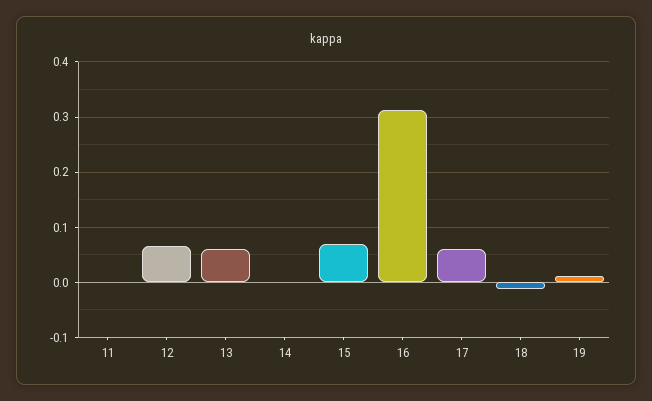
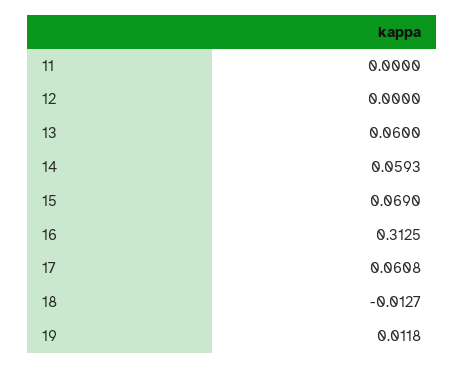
  {
    "11": 0,
-   "12": 0.06,
+   "12": 0,
    "13": 0.06,
-   "14": 0,
+   "14": 0.0593,
    "15": 0.069,
    "16": 0.3125,
    "17": 0.0608,
    "18": -0.0127,
    "19": 0.0118
  }

